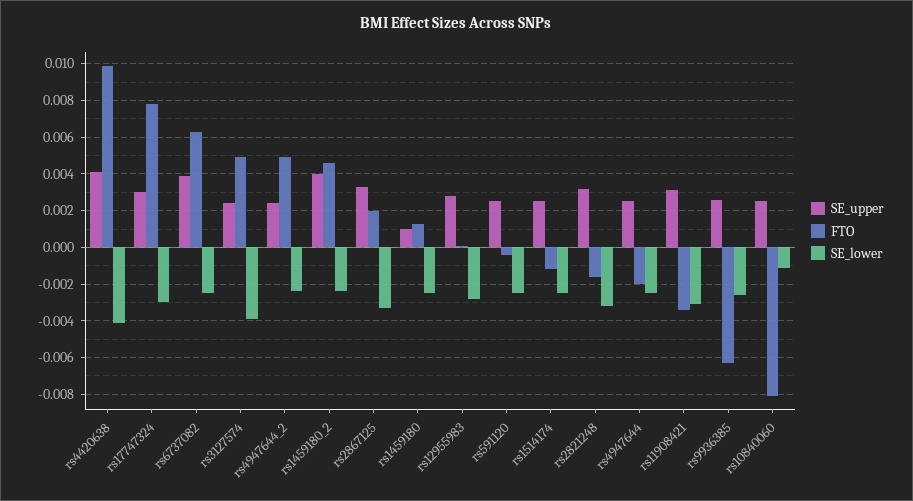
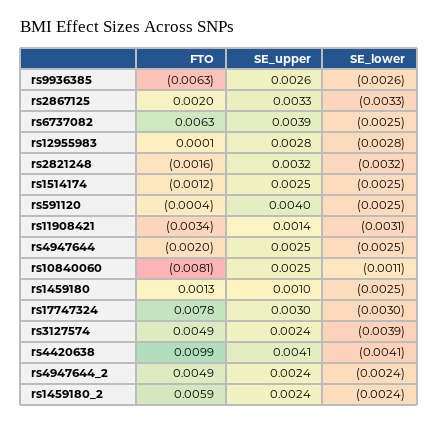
  {
    "SE_upper": {
      "rs4420638": 0.0041,
      "rs17747324": 0.003,
      "rs6737082": 0.0039,
      "rs3127574": 0.0024,
      "rs4947644_2": 0.0024,
-     "rs1459180_2": 0.004,
+     "rs1459180_2": 0.0024,
      "rs2867125": 0.0033,
      "rs1459180": 0.001,
      "rs12955983": 0.0028,
-     "rs591120": 0.0025,
+     "rs591120": 0.004,
      "rs1514174": 0.0025,
      "rs2821248": 0.0032,
      "rs4947644": 0.0025,
-     "rs11908421": 0.003,
+     "rs11908421": 0.0014,
      "rs9936385": 0.0026,
      "rs10840060": 0.0025
    },
    "FTO": {
      "rs4420638": 0.0099,
      "rs17747324": 0.0078,
      "rs6737082": 0.0063,
      "rs3127574": 0.0049,
      "rs4947644_2": 0.0049,
-     "rs1459180_2": 0.0045,
+     "rs1459180_2": 0.0059,
      "rs2867125": 0.002,
      "rs1459180": 0.0013,
      "rs12955983": 0.0001,
      "rs591120": -0.0004,
      "rs1514174": -0.0012,
      "rs2821248": -0.0016,
      "rs4947644": -0.002,
      "rs11908421": -0.0034,
      "rs9936385": -0.0063,
      "rs10840060": -0.0081
    },
    "SE_lower": {
      "rs4420638": -0.0041,
      "rs17747324": -0.003,
      "rs6737082": -0.0025,
      "rs3127574": -0.0039,
      "rs4947644_2": -0.0024,
      "rs1459180_2": -0.0024,
      "rs2867125": -0.0033,
      "rs1459180": -0.0025,
      "rs12955983": -0.0028,
      "rs591120": -0.0025,
      "rs1514174": -0.0025,
      "rs2821248": -0.0032,
      "rs4947644": -0.0025,
      "rs11908421": -0.0031,
      "rs9936385": -0.0026,
      "rs10840060": -0.0011
    }
  }

